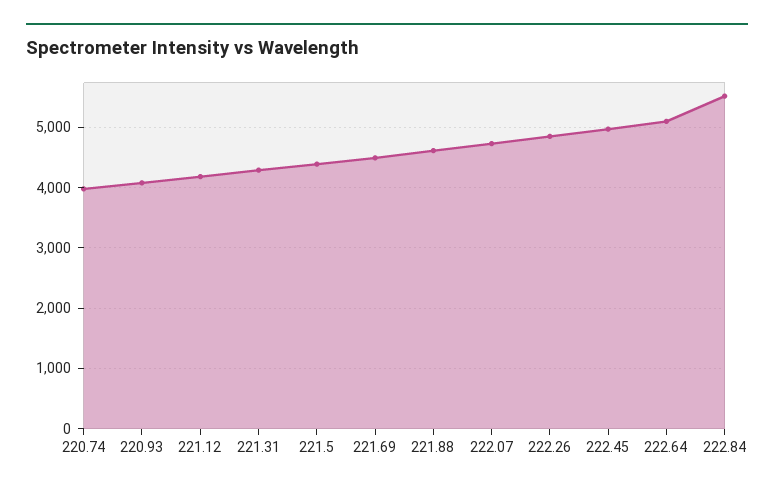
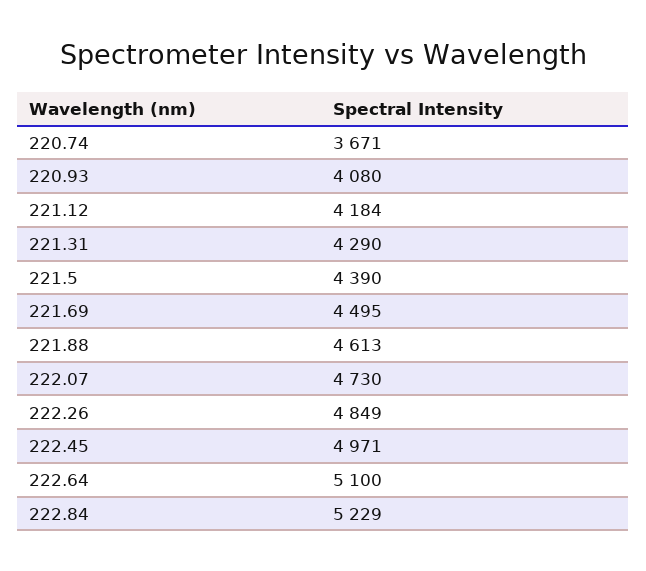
  {
-   "220.74": 4000,
+   "220.74": 3671,
    "220.93": 4080,
    "221.12": 4184,
    "221.31": 4290,
    "221.5": 4390,
    "221.69": 4495,
    "221.88": 4613,
    "222.07": 4730,
    "222.26": 4849,
    "222.45": 4971,
    "222.64": 5100,
-   "222.84": 5500
+   "222.84": 5229
  }

